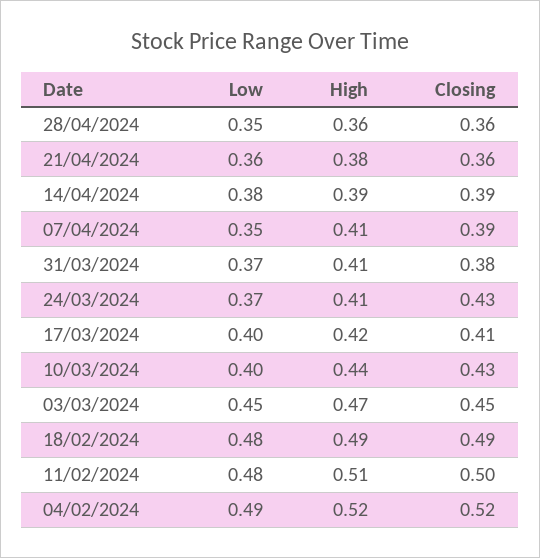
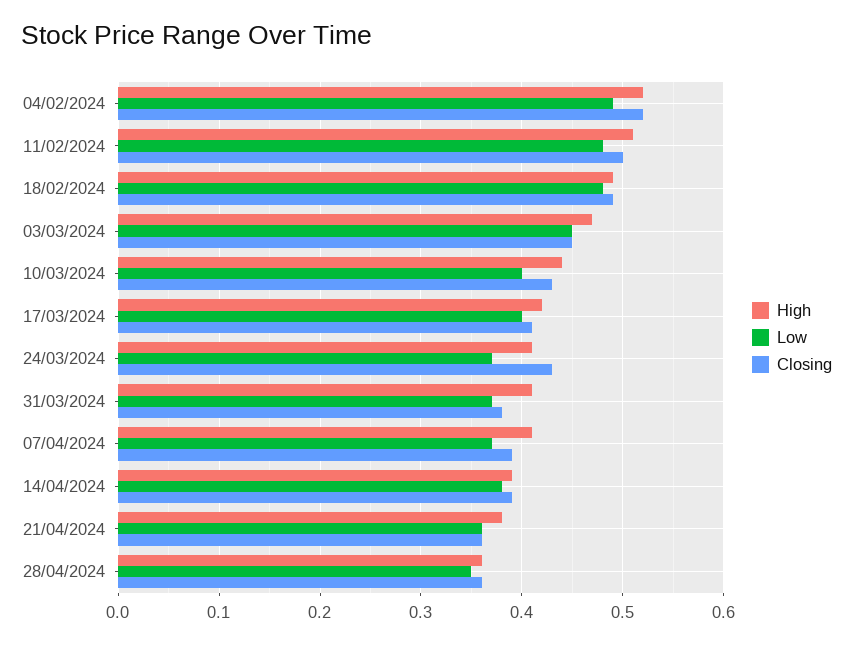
  {
    "Low": {
      "28/04/2024": 0.35,
      "21/04/2024": 0.36,
      "14/04/2024": 0.38,
-     "07/04/2024": 0.35,
+     "07/04/2024": 0.37,
      "31/03/2024": 0.37,
      "24/03/2024": 0.37,
      "17/03/2024": 0.4,
      "10/03/2024": 0.4,
      "03/03/2024": 0.45,
      "18/02/2024": 0.48,
      "11/02/2024": 0.48,
      "04/02/2024": 0.49
    },
    "High": {
      "28/04/2024": 0.36,
      "21/04/2024": 0.38,
      "14/04/2024": 0.39,
      "07/04/2024": 0.41,
      "31/03/2024": 0.41,
      "24/03/2024": 0.41,
      "17/03/2024": 0.42,
      "10/03/2024": 0.44,
      "03/03/2024": 0.47,
      "18/02/2024": 0.49,
      "11/02/2024": 0.51,
      "04/02/2024": 0.52
    },
    "Closing": {
      "28/04/2024": 0.36,
      "21/04/2024": 0.36,
      "14/04/2024": 0.39,
      "07/04/2024": 0.39,
      "31/03/2024": 0.38,
      "24/03/2024": 0.43,
      "17/03/2024": 0.41,
      "10/03/2024": 0.43,
      "03/03/2024": 0.45,
      "18/02/2024": 0.49,
      "11/02/2024": 0.5,
      "04/02/2024": 0.52
    }
  }

